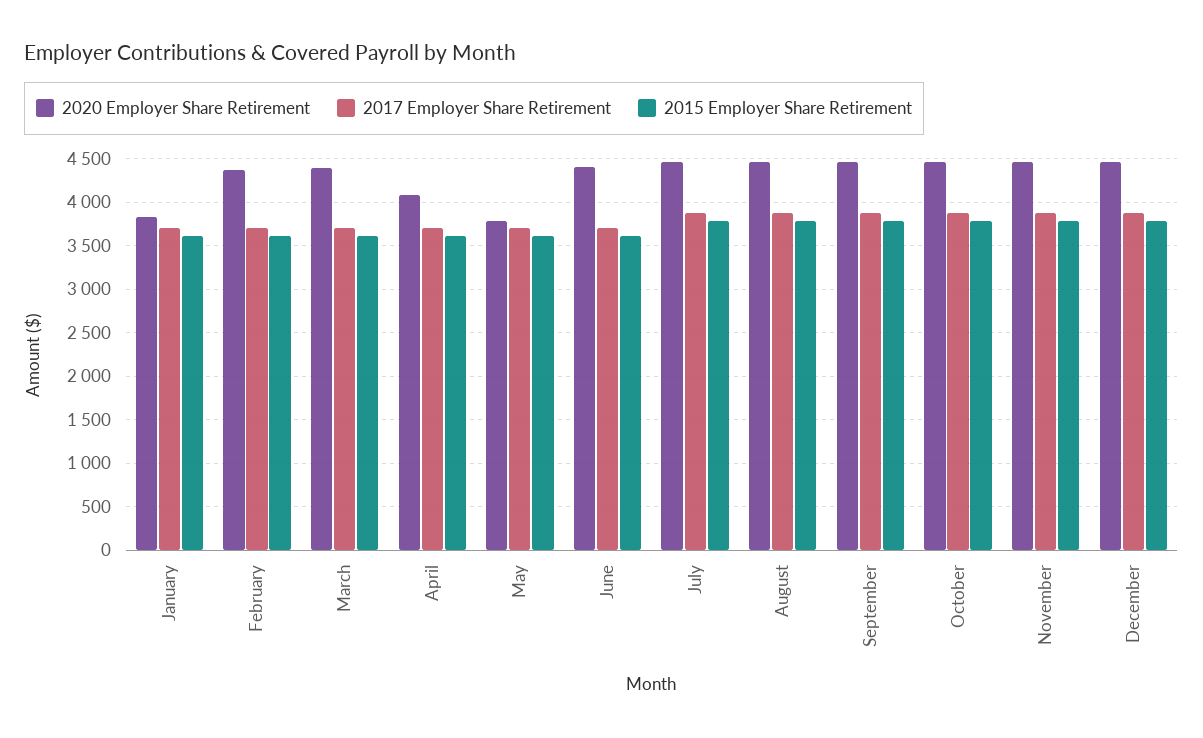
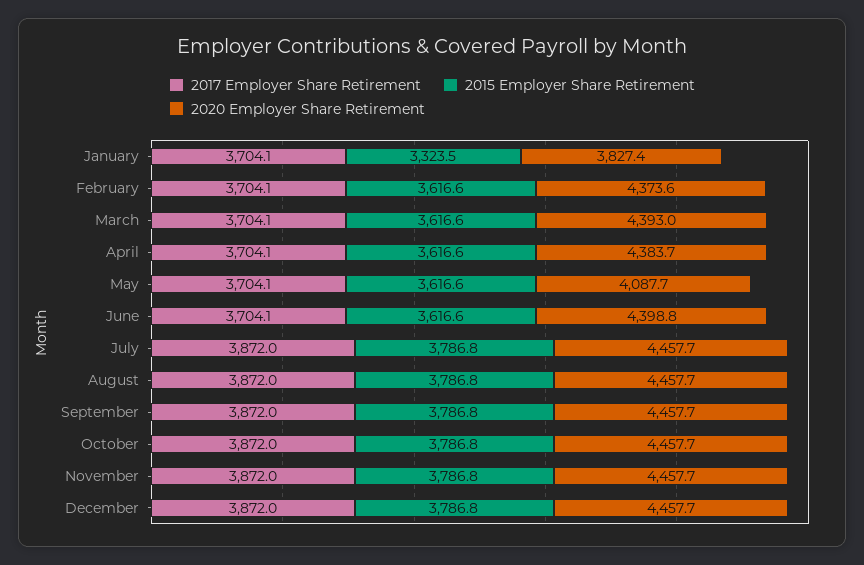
  {
    "2020 Employer Share Retirement": {
      "January": 3827.4,
      "February": 4373.6,
      "March": 4393,
-     "April": 4100,
+     "April": 4383.7,
-     "May": 3800,
+     "May": 4087.7,
      "June": 4398.8,
      "July": 4457.7,
      "August": 4457.7,
      "September": 4457.7,
      "October": 4457.7,
      "November": 4457.7,
      "December": 4457.7
    },
    "2017 Employer Share Retirement": {
      "January": 3704.1,
      "February": 3704.1,
      "March": 3704.1,
      "April": 3704.1,
      "May": 3704.1,
      "June": 3704.1,
      "July": 3872,
      "August": 3872,
      "September": 3872,
      "October": 3872,
      "November": 3872,
      "December": 3872
    },
    "2015 Employer Share Retirement": {
-     "January": 3600,
+     "January": 3323.5,
      "February": 3616.6,
      "March": 3616.6,
      "April": 3616.6,
      "May": 3616.6,
      "June": 3616.6,
      "July": 3786.8,
      "August": 3786.8,
      "September": 3786.8,
      "October": 3786.8,
      "November": 3786.8,
      "December": 3786.8
    }
  }

